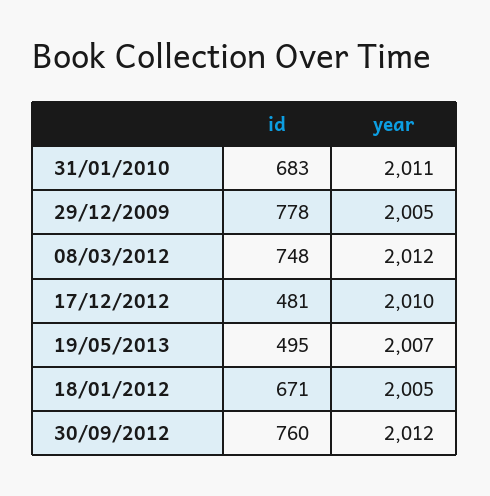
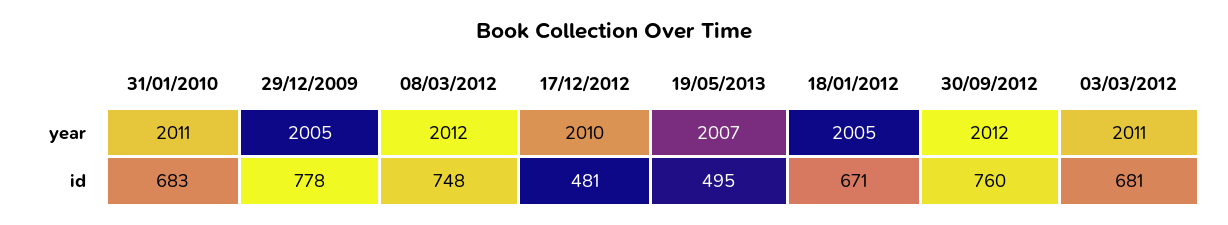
  {
    "id": {
      "31/01/2010": 683,
      "29/12/2009": 778,
      "08/03/2012": 748,
      "17/12/2012": 481,
      "19/05/2013": 495,
      "18/01/2012": 671,
-     "30/09/2012": 760
+     "30/09/2012": 760,
+     "03/03/2012": 681
    },
    "year": {
      "31/01/2010": 2011,
      "29/12/2009": 2005,
      "08/03/2012": 2012,
      "17/12/2012": 2010,
      "19/05/2013": 2007,
      "18/01/2012": 2005,
-     "30/09/2012": 2012
+     "30/09/2012": 2012,
+     "03/03/2012": 2011
    }
  }

